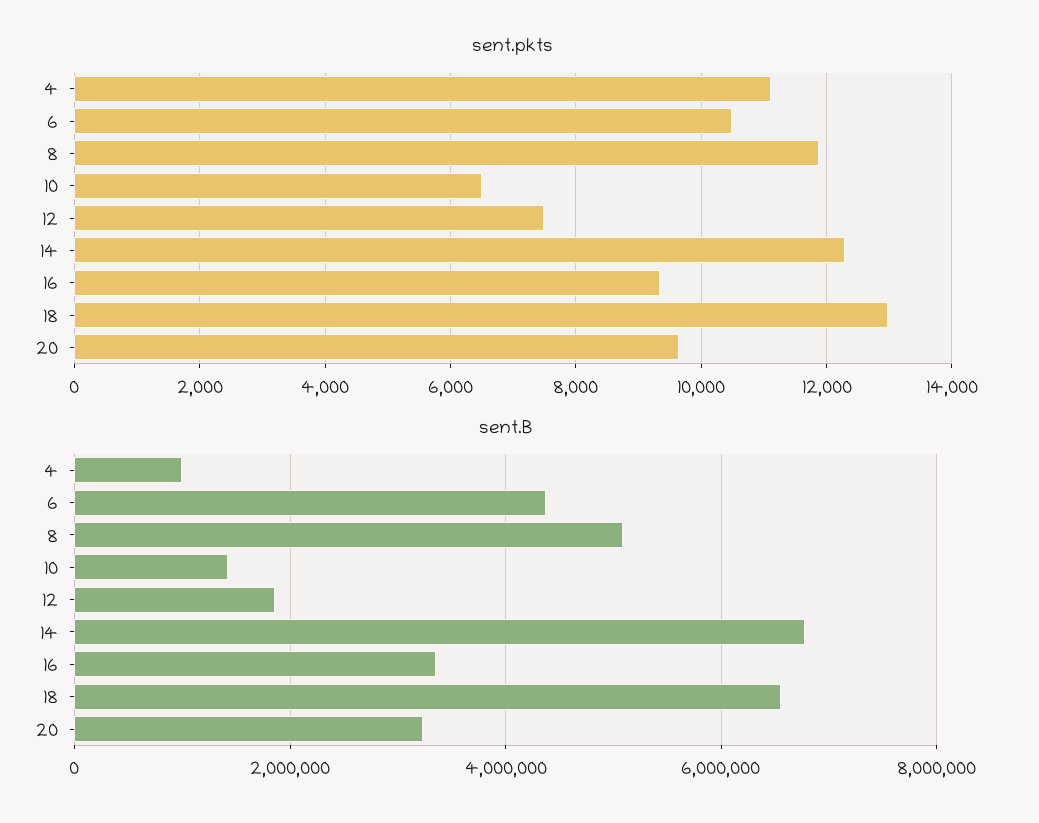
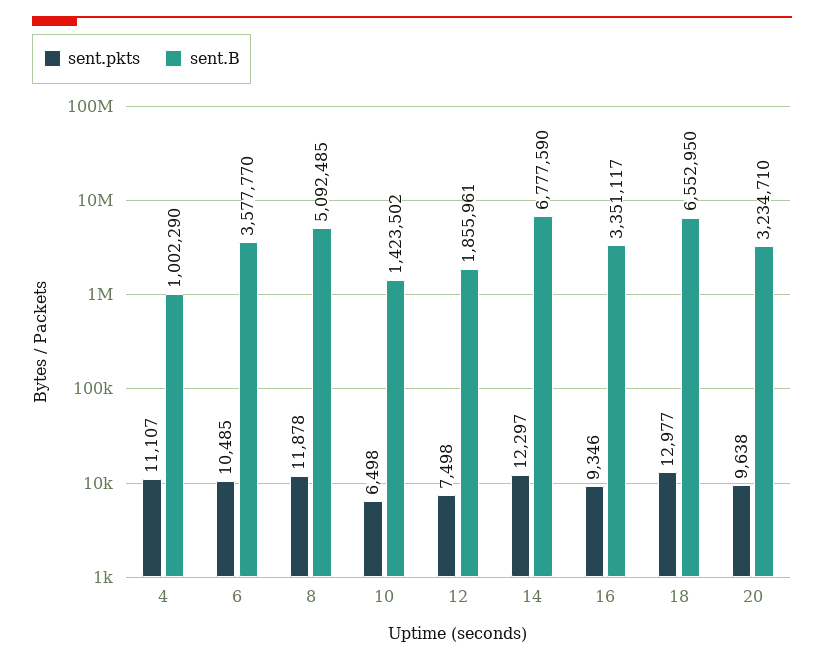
  {
    "sent.pkts": {
      "4": 11107,
      "6": 10485,
      "8": 11878,
      "10": 6498,
      "12": 7498,
      "14": 12297,
      "16": 9346,
      "18": 12977,
      "20": 9638
    },
    "sent.B": {
      "4": 1002290,
-     "6": 4400000,
+     "6": 3577770,
      "8": 5092485,
      "10": 1423502,
      "12": 1855961,
      "14": 6777590,
      "16": 3351117,
      "18": 6552950,
      "20": 3234710
    }
  }

